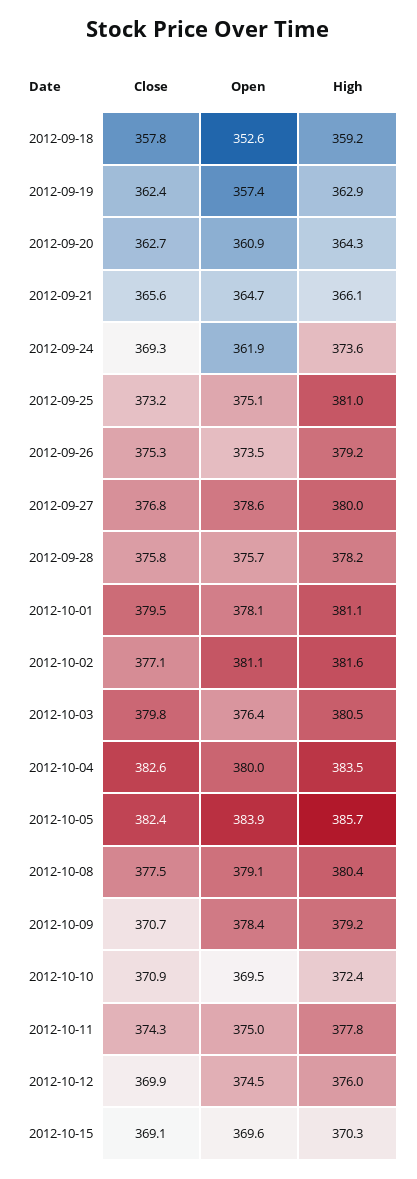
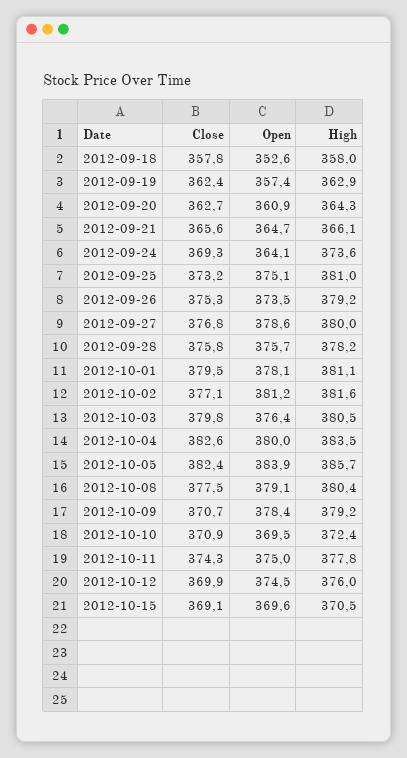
  {
    "Close": {
      "2012-09-18": 357.8,
      "2012-09-19": 362.4,
      "2012-09-20": 362.7,
      "2012-09-21": 365.6,
      "2012-09-24": 369.3,
      "2012-09-25": 373.2,
      "2012-09-26": 375.3,
      "2012-09-27": 376.8,
      "2012-09-28": 375.8,
      "2012-10-01": 379.5,
      "2012-10-02": 377.1,
      "2012-10-03": 379.8,
      "2012-10-04": 382.6,
      "2012-10-05": 382.4,
      "2012-10-08": 377.5,
      "2012-10-09": 370.7,
      "2012-10-10": 370.9,
      "2012-10-11": 374.3,
      "2012-10-12": 369.9,
      "2012-10-15": 369.1
    },
    "Open": {
      "2012-09-18": 352.6,
      "2012-09-19": 357.4,
      "2012-09-20": 360.9,
      "2012-09-21": 364.7,
-     "2012-09-24": 361.9,
+     "2012-09-24": 364.1,
      "2012-09-25": 375.1,
      "2012-09-26": 373.5,
      "2012-09-27": 378.6,
      "2012-09-28": 375.7,
      "2012-10-01": 378.1,
-     "2012-10-02": 381.1,
+     "2012-10-02": 381.2,
      "2012-10-03": 376.4,
      "2012-10-04": 380,
      "2012-10-05": 383.9,
      "2012-10-08": 379.1,
      "2012-10-09": 378.4,
      "2012-10-10": 369.5,
      "2012-10-11": 375,
      "2012-10-12": 374.5,
      "2012-10-15": 369.6
    },
    "High": {
-     "2012-09-18": 359.2,
+     "2012-09-18": 358,
      "2012-09-19": 362.9,
      "2012-09-20": 364.3,
      "2012-09-21": 366.1,
      "2012-09-24": 373.6,
      "2012-09-25": 381,
      "2012-09-26": 379.2,
      "2012-09-27": 380,
      "2012-09-28": 378.2,
      "2012-10-01": 381.1,
      "2012-10-02": 381.6,
      "2012-10-03": 380.5,
      "2012-10-04": 383.5,
      "2012-10-05": 385.7,
      "2012-10-08": 380.4,
      "2012-10-09": 379.2,
      "2012-10-10": 372.4,
      "2012-10-11": 377.8,
      "2012-10-12": 376,
-     "2012-10-15": 370.3
+     "2012-10-15": 370.5
    }
  }

